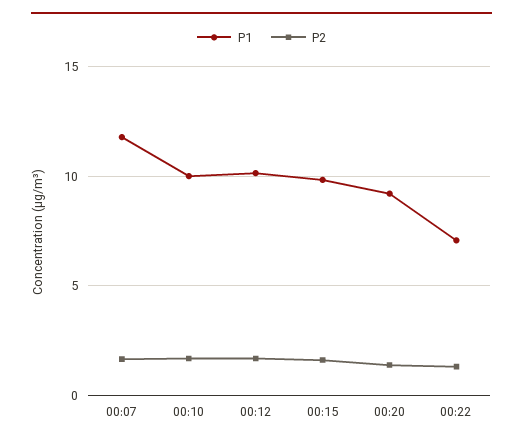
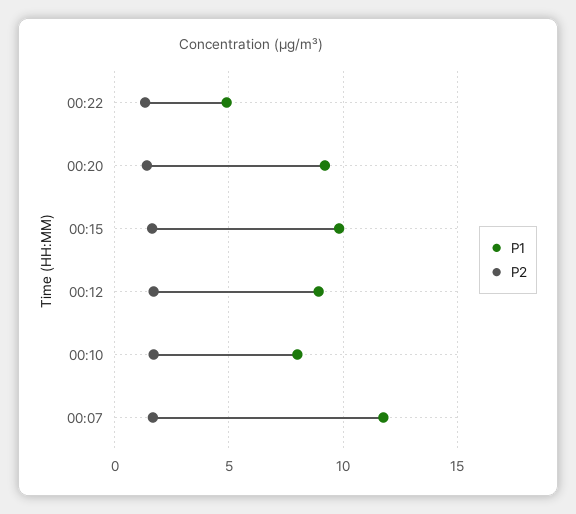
  {
    "P1": {
      "00:07": 12,
-     "00:10": 10,
+     "00:10": 8,
-     "00:12": 10,
+     "00:12": 9,
      "00:15": 10,
      "00:20": 9,
-     "00:22": 7
+     "00:22": 5
    },
    "P2": {
      "00:07": 1.5,
      "00:10": 1.5,
      "00:12": 1.5,
      "00:15": 1.5,
      "00:20": 1.5,
      "00:22": 1.5
    }
  }

